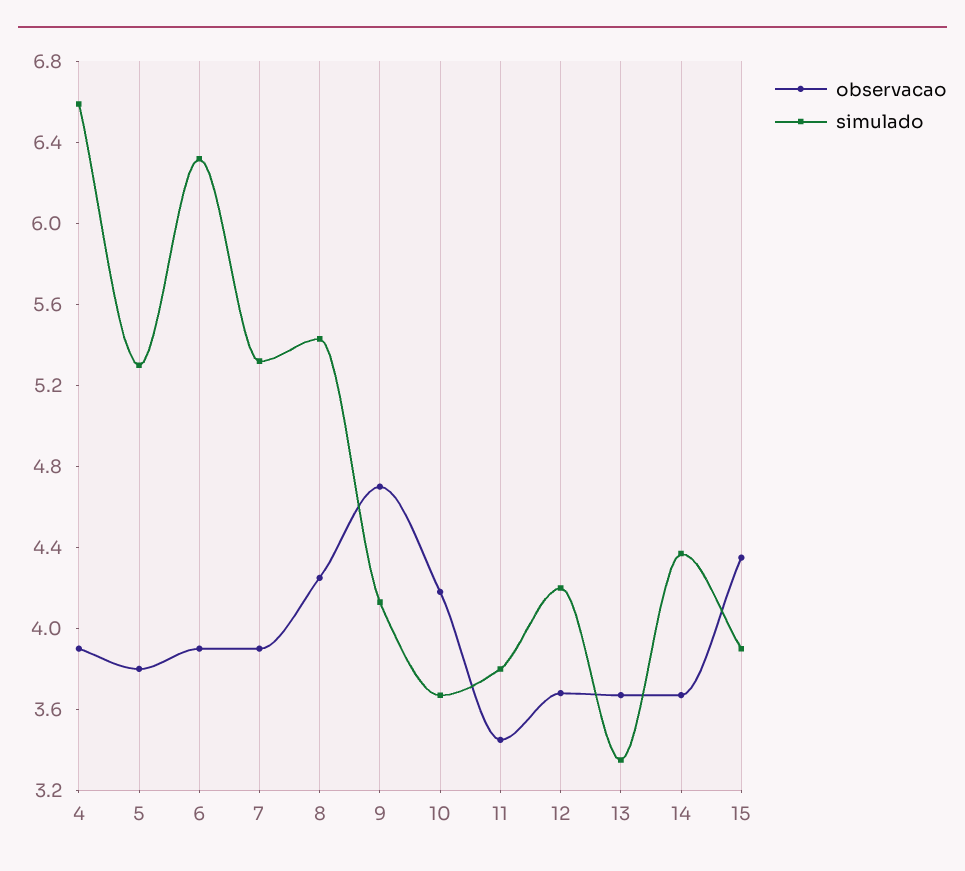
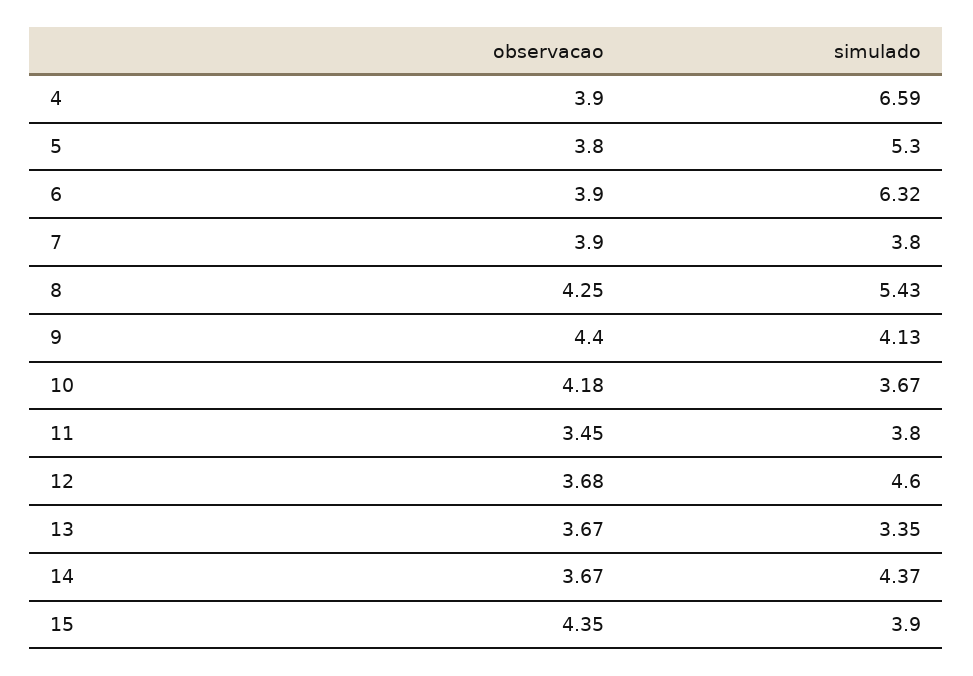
  {
    "observacao": {
      "4": 3.9,
      "5": 3.8,
      "6": 3.9,
      "7": 3.9,
      "8": 4.25,
-     "9": 4.7,
+     "9": 4.4,
      "10": 4.18,
      "11": 3.45,
      "12": 3.68,
      "13": 3.67,
      "14": 3.67,
      "15": 4.35
    },
    "simulado": {
      "4": 6.59,
      "5": 5.3,
      "6": 6.32,
-     "7": 5.3,
+     "7": 3.8,
      "8": 5.43,
      "9": 4.13,
      "10": 3.67,
      "11": 3.8,
-     "12": 4.2,
+     "12": 4.6,
      "13": 3.35,
      "14": 4.37,
      "15": 3.9
    }
  }

